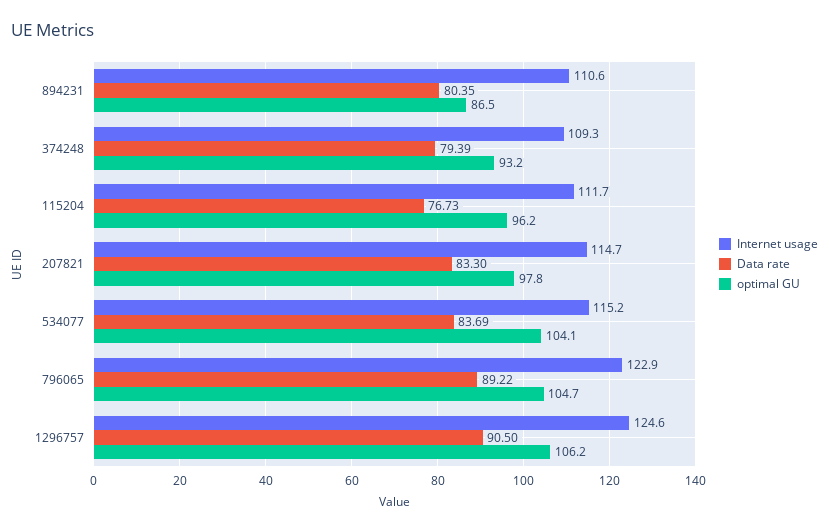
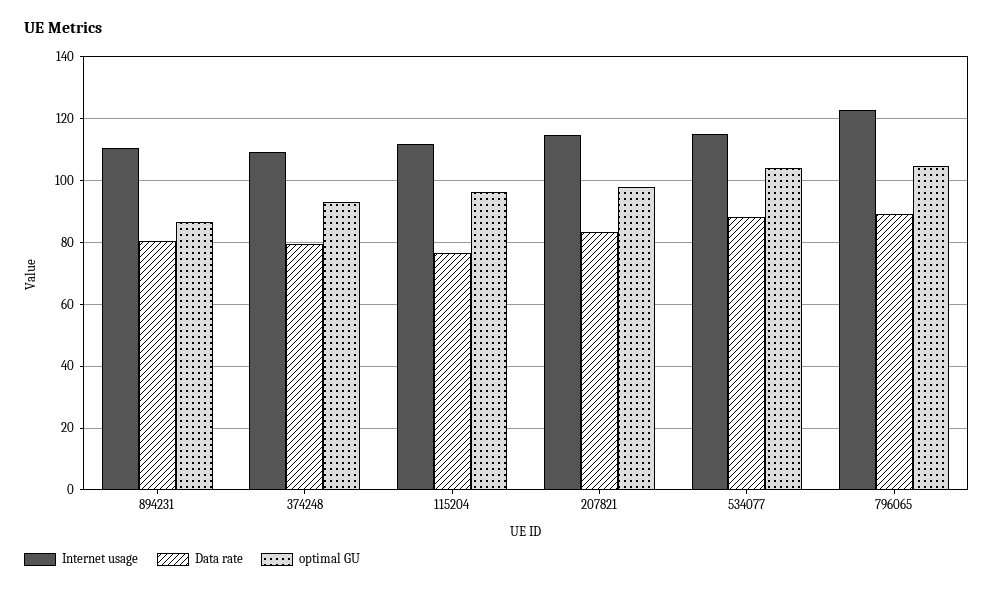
  {
    "Internet usage": {
      "894231": 110.6,
      "374248": 109.3,
      "115204": 111.7,
      "207821": 114.7,
      "534077": 115.2,
-     "796065": 122.9,
+     "796065": 122.9
-     "1296757": 124.6
    },
    "Data rate": {
      "894231": 80.35,
      "374248": 79.39,
      "115204": 76.73,
      "207821": 83.3,
-     "534077": 83.69,
+     "534077": 88,
-     "796065": 89.22,
+     "796065": 89.22
-     "1296757": 90.5
    },
    "optimal GU": {
      "894231": 86.5,
      "374248": 93.2,
      "115204": 96.2,
      "207821": 97.8,
      "534077": 104.1,
-     "796065": 104.7,
+     "796065": 104.7
-     "1296757": 106.2
    }
  }

